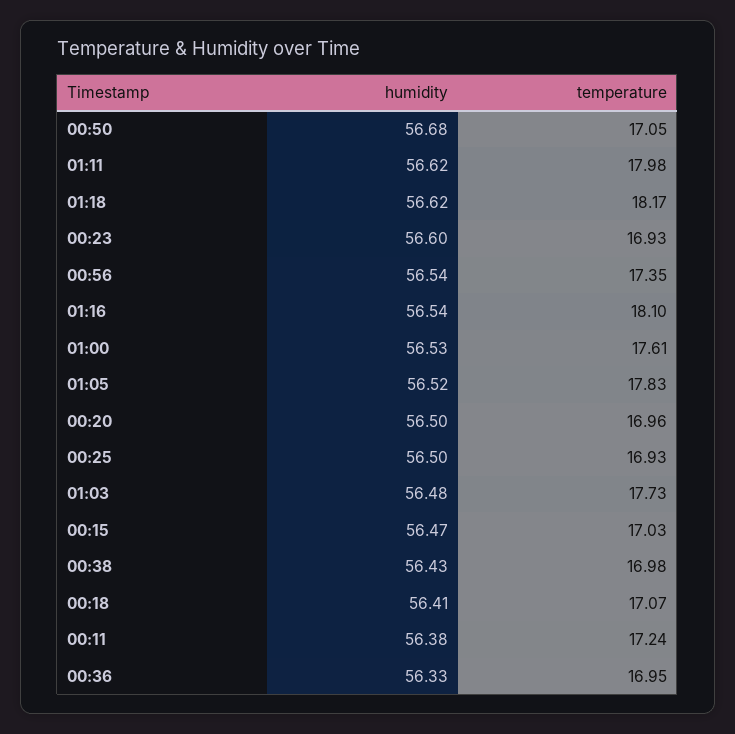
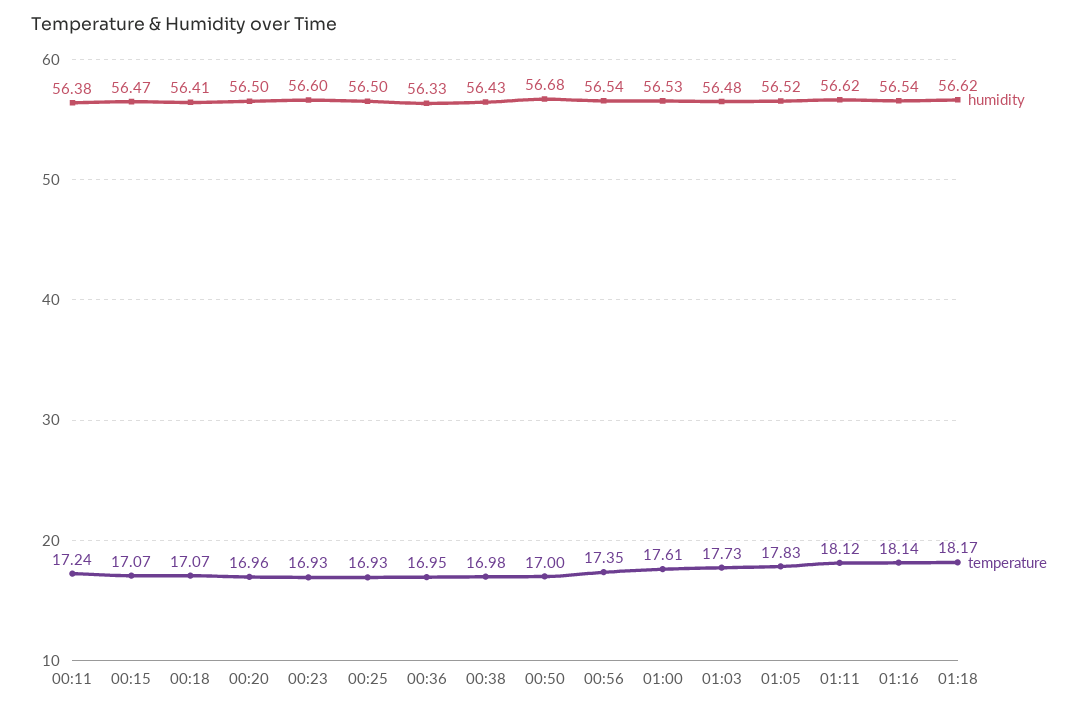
  {
    "humidity": {
      "00:50": 56.68,
      "01:11": 56.62,
      "01:18": 56.62,
      "00:23": 56.6,
      "00:56": 56.54,
      "01:16": 56.54,
      "01:00": 56.53,
      "01:05": 56.52,
      "00:20": 56.5,
      "00:25": 56.5,
      "01:03": 56.48,
      "00:15": 56.47,
      "00:38": 56.43,
      "00:18": 56.41,
      "00:11": 56.38,
      "00:36": 56.33
    },
    "temperature": {
-     "00:50": 17.05,
+     "00:50": 17,
-     "01:11": 17.98,
+     "01:11": 18.12,
      "01:18": 18.17,
      "00:23": 16.93,
      "00:56": 17.35,
-     "01:16": 18.1,
+     "01:16": 18.14,
      "01:00": 17.61,
      "01:05": 17.83,
      "00:20": 16.96,
      "00:25": 16.93,
      "01:03": 17.73,
-     "00:15": 17.03,
+     "00:15": 17.07,
      "00:38": 16.98,
      "00:18": 17.07,
      "00:11": 17.24,
      "00:36": 16.95
    }
  }

